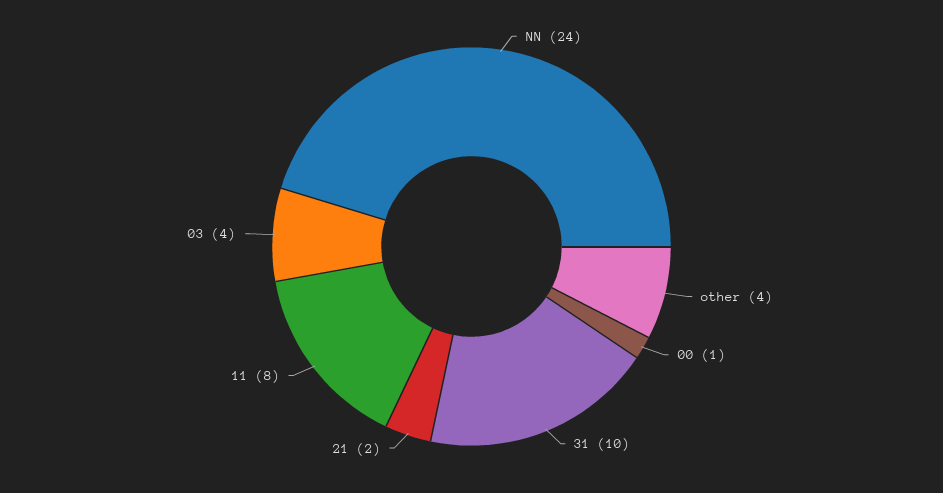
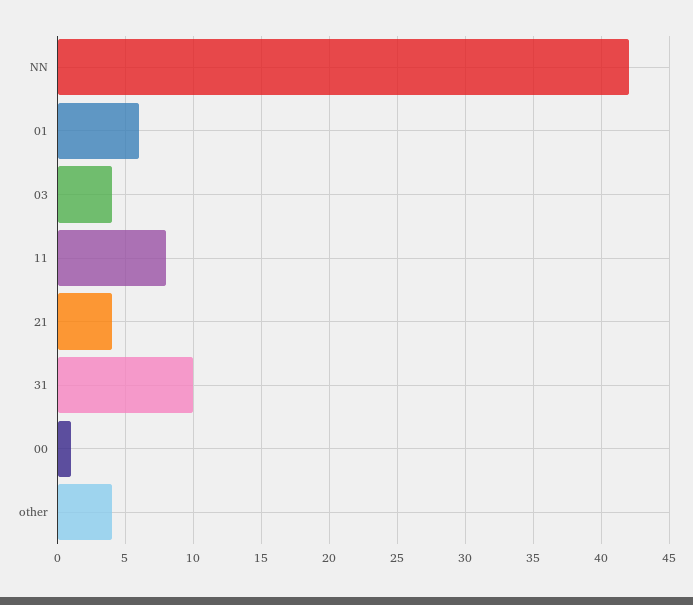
  {
-   "NN": 24,
+   "NN": 42,
    "other": 4,
    "00": 1,
    "31": 10,
-   "21": 2,
+   "21": 4,
    "11": 8,
-   "03": 4
+   "03": 4,
+   "01": 6
  }

